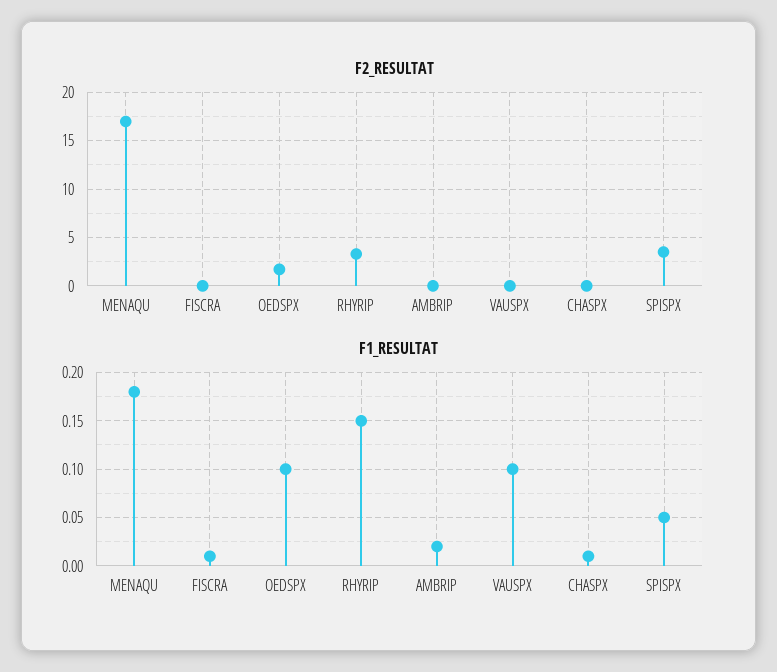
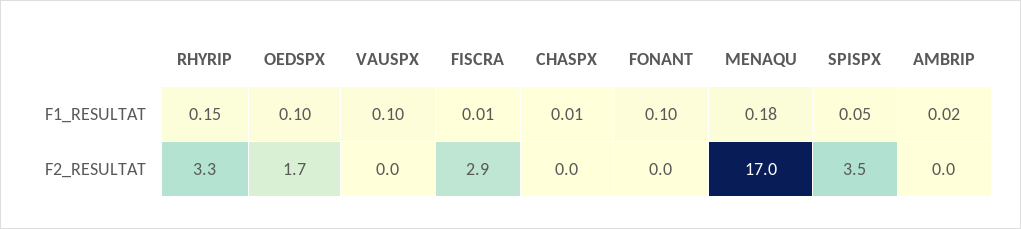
  {
    "F2_RESULTAT": {
      "MENAQU": 17,
-     "FISCRA": 0,
+     "FISCRA": 2.9,
      "OEDSPX": 1.7,
      "RHYRIP": 3.3,
      "AMBRIP": 0,
      "VAUSPX": 0,
      "CHASPX": 0,
-     "SPISPX": 3.5
+     "SPISPX": 3.5,
+     "FONANT": 0
    },
    "F1_RESULTAT": {
      "MENAQU": 0.18,
      "FISCRA": 0.01,
      "OEDSPX": 0.1,
      "RHYRIP": 0.15,
      "AMBRIP": 0.02,
      "VAUSPX": 0.1,
      "CHASPX": 0.01,
-     "SPISPX": 0.05
+     "SPISPX": 0.05,
+     "FONANT": 0.1
    }
  }

